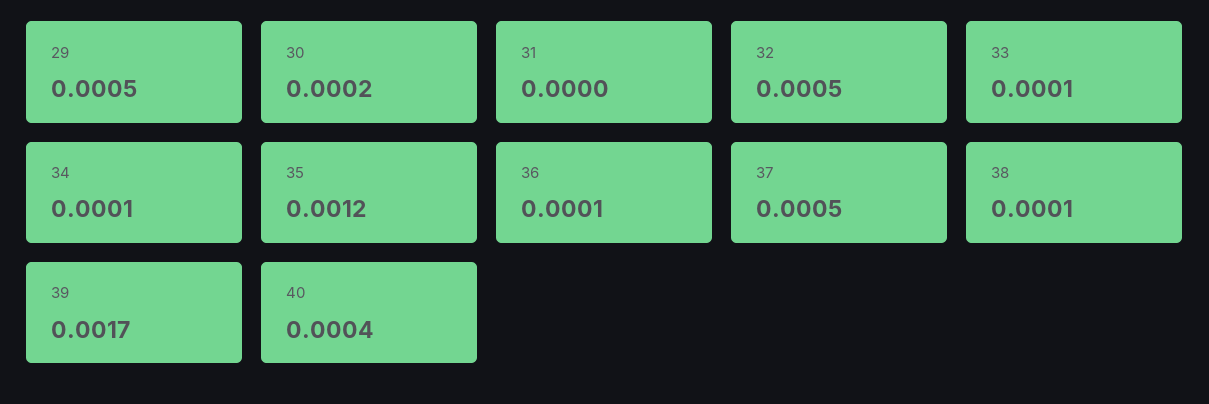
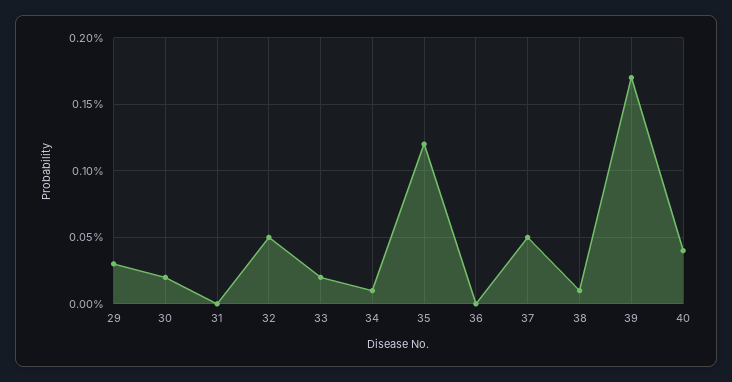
  {
-   "29": 0.0005,
+   "29": 0.0003,
    "30": 0.0002,
    "31": 0,
    "32": 0.0005,
-   "33": 0.0001,
+   "33": 0.0002,
    "34": 0.0001,
    "35": 0.0012,
-   "36": 0.0001,
+   "36": 0,
    "37": 0.0005,
    "38": 0.0001,
    "39": 0.0017,
    "40": 0.0004
  }

